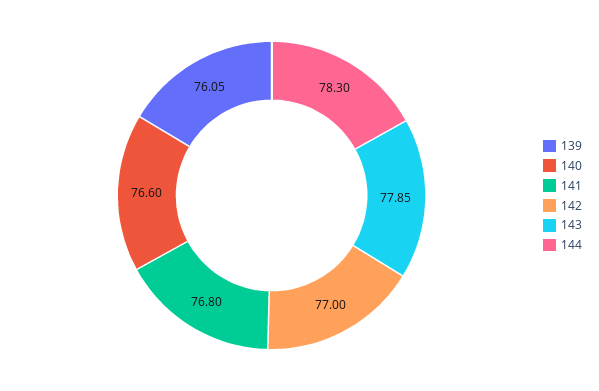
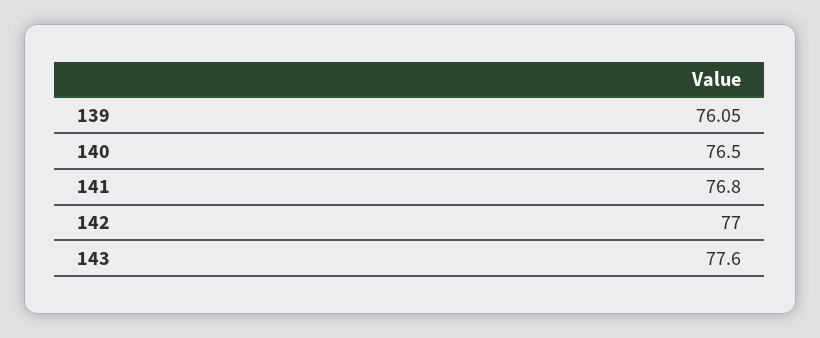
  {
    "139": 76.05,
-   "140": 76.6,
+   "140": 76.5,
    "141": 76.8,
    "142": 77,
-   "143": 77.85,
+   "143": 77.6
-   "144": 78.3
  }

